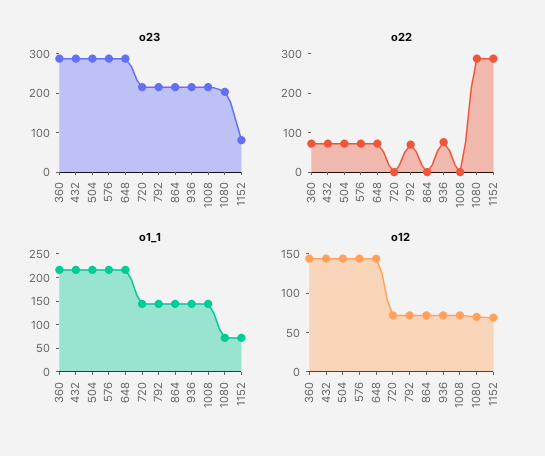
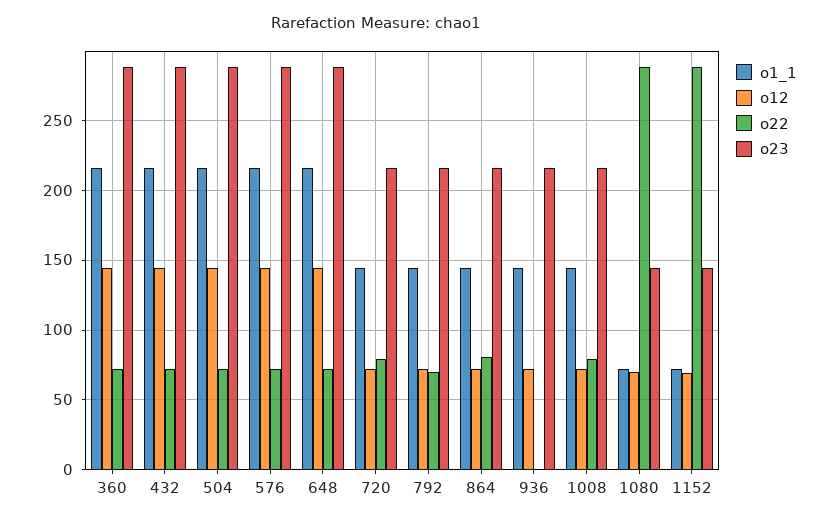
  {
    "o23": {
      "360": 290,
      "432": 290,
      "504": 290,
      "576": 290,
      "648": 290,
      "720": 215,
      "792": 215,
      "864": 215,
      "936": 215,
      "1008": 215,
-     "1080": 200,
+     "1080": 145,
-     "1152": 75
+     "1152": 145
    },
    "o22": {
      "360": 70,
      "432": 70,
      "504": 70,
      "576": 70,
      "648": 70,
-     "720": 0,
+     "720": 80,
      "792": 70,
-     "864": 0,
+     "864": 80,
-     "936": 75,
+     "936": 0,
-     "1008": 0,
+     "1008": 80,
      "1080": 290,
      "1152": 290
    },
    "o1_1": {
      "360": 215,
      "432": 215,
      "504": 215,
      "576": 215,
      "648": 215,
      "720": 145,
      "792": 145,
      "864": 145,
      "936": 145,
      "1008": 145,
      "1080": 70,
      "1152": 70
    },
    "o12": {
      "360": 145,
      "432": 145,
      "504": 145,
      "576": 145,
      "648": 145,
      "720": 70,
      "792": 70,
      "864": 70,
      "936": 70,
      "1008": 70,
      "1080": 70,
      "1152": 70
    }
  }

